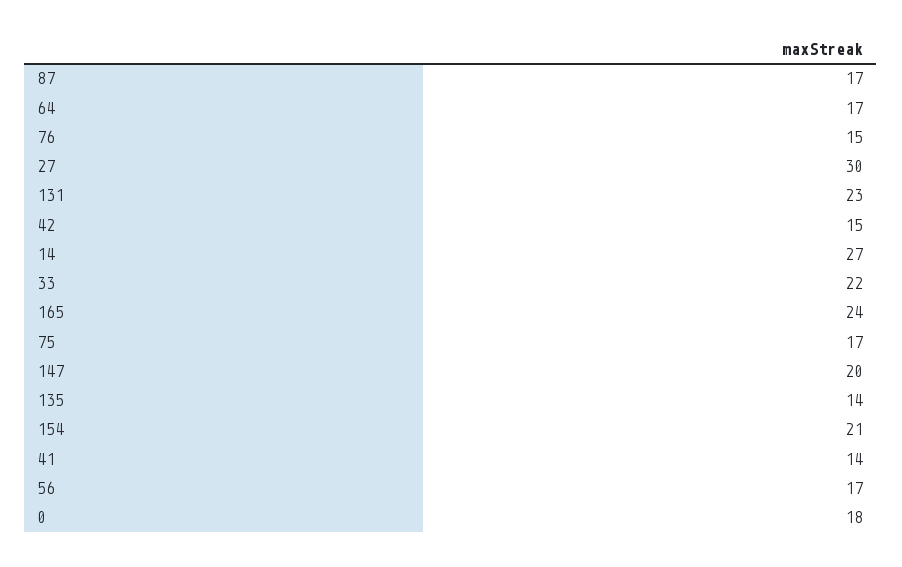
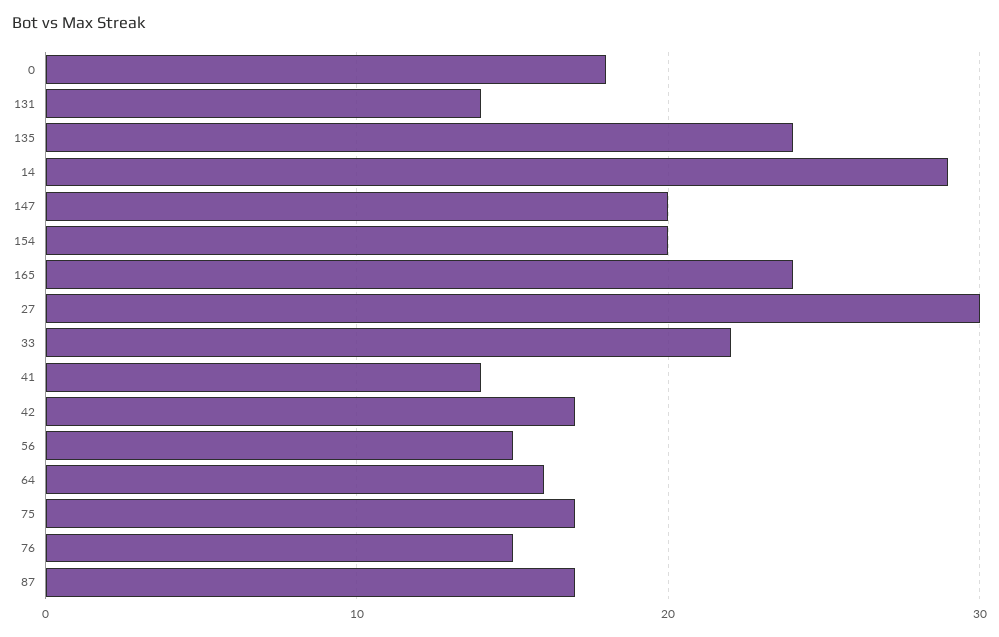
  {
    "87": 17,
-   "64": 17,
+   "64": 16,
    "76": 15,
    "27": 30,
-   "131": 23,
+   "131": 14,
-   "42": 15,
+   "42": 17,
-   "14": 27,
+   "14": 29,
    "33": 22,
    "165": 24,
    "75": 17,
    "147": 20,
-   "135": 14,
+   "135": 24,
-   "154": 21,
+   "154": 20,
    "41": 14,
-   "56": 17,
+   "56": 15,
    "0": 18
  }

